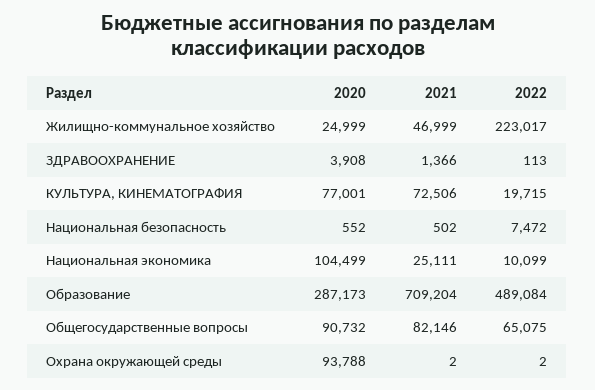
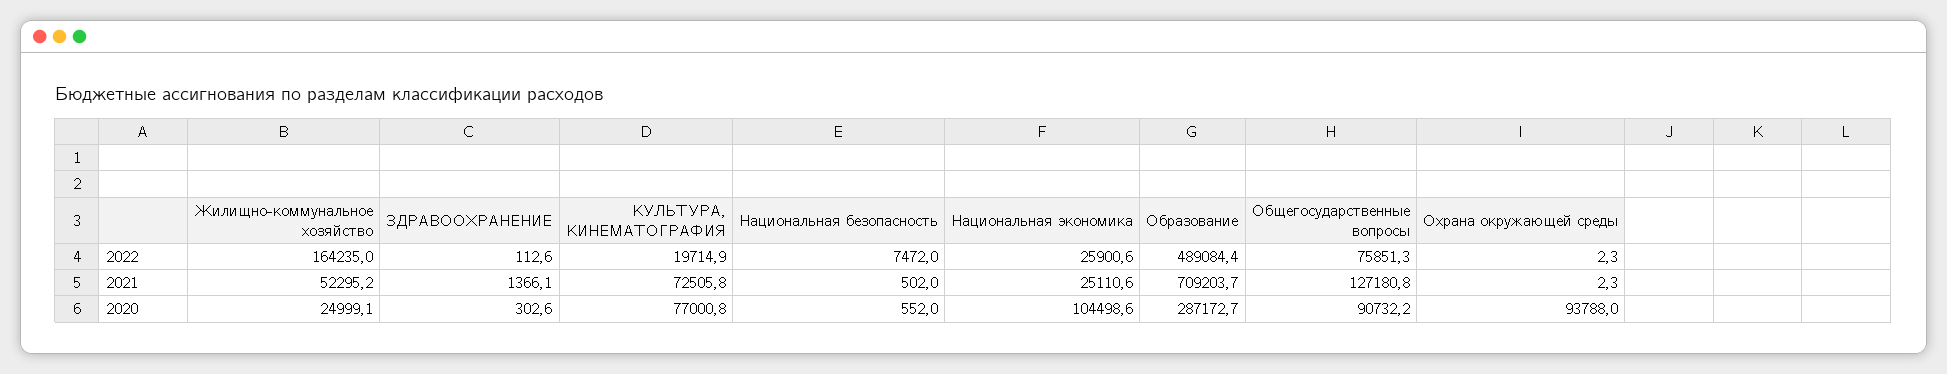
  {
    "2020": {
      "Жилищно-коммунальное хозяйство": 24999.1,
-     "ЗДРАВООХРАНЕНИЕ": 3908,
+     "ЗДРАВООХРАНЕНИЕ": 302.6,
      "КУЛЬТУРА, КИНЕМАТОГРАФИЯ": 77000.8,
      "Национальная безопасность": 552,
      "Национальная экономика": 104498.6,
      "Образование": 287172.7,
      "Общегосударственные вопросы": 90732.2,
      "Охрана окружающей среды": 93788
    },
    "2021": {
-     "Жилищно-коммунальное хозяйство": 46999,
+     "Жилищно-коммунальное хозяйство": 52295.2,
      "ЗДРАВООХРАНЕНИЕ": 1366.1,
      "КУЛЬТУРА, КИНЕМАТОГРАФИЯ": 72505.8,
      "Национальная безопасность": 502,
      "Национальная экономика": 25110.6,
      "Образование": 709203.7,
-     "Общегосударственные вопросы": 82146,
+     "Общегосударственные вопросы": 127180.8,
      "Охрана окружающей среды": 2.3
    },
    "2022": {
-     "Жилищно-коммунальное хозяйство": 223017,
+     "Жилищно-коммунальное хозяйство": 164235,
      "ЗДРАВООХРАНЕНИЕ": 112.6,
      "КУЛЬТУРА, КИНЕМАТОГРАФИЯ": 19714.9,
      "Национальная безопасность": 7472,
-     "Национальная экономика": 10099,
+     "Национальная экономика": 25900.6,
      "Образование": 489084.4,
-     "Общегосударственные вопросы": 65075,
+     "Общегосударственные вопросы": 75851.3,
      "Охрана окружающей среды": 2.3
    }
  }

